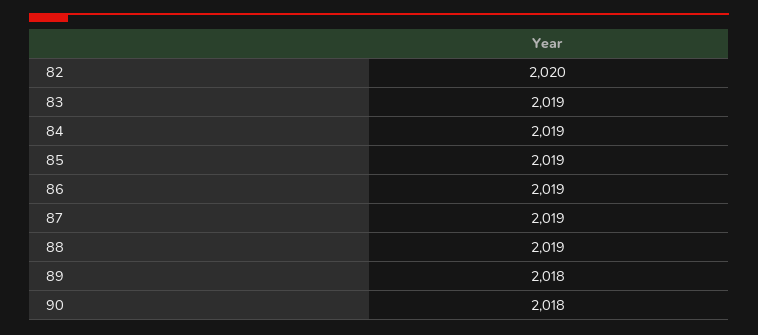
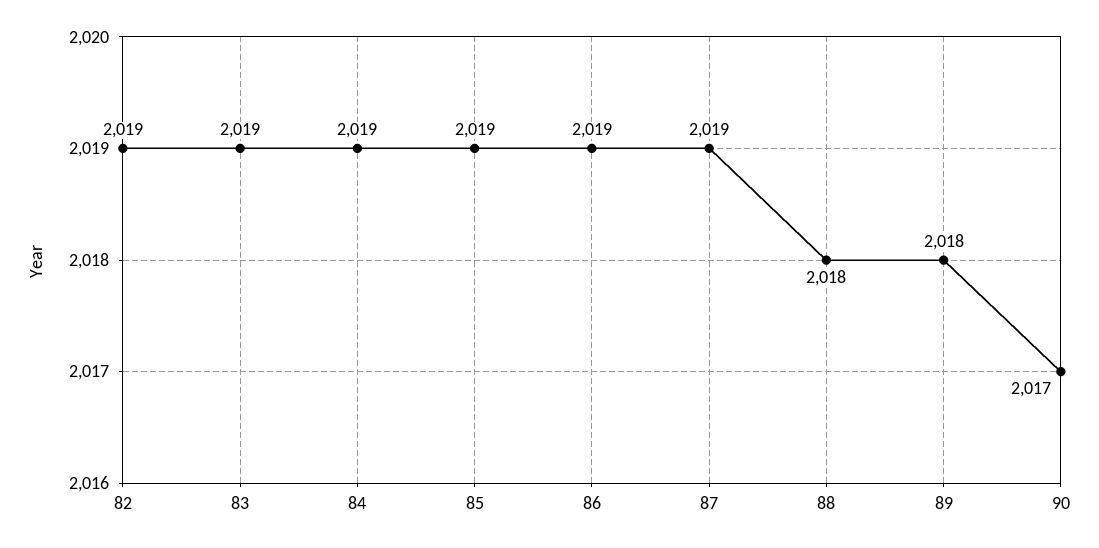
  {
-   "82": 2020,
+   "82": 2019,
    "83": 2019,
    "84": 2019,
    "85": 2019,
    "86": 2019,
    "87": 2019,
-   "88": 2019,
+   "88": 2018,
    "89": 2018,
-   "90": 2018
+   "90": 2017
  }

